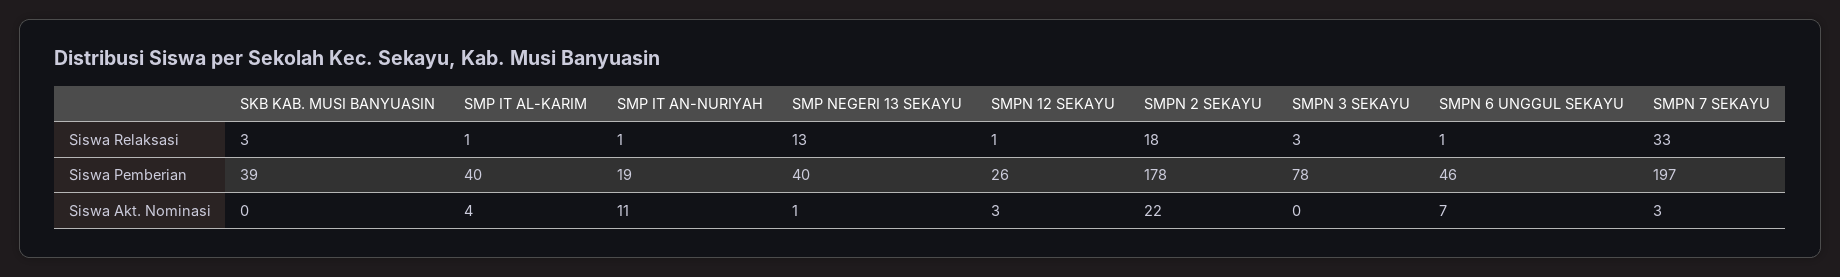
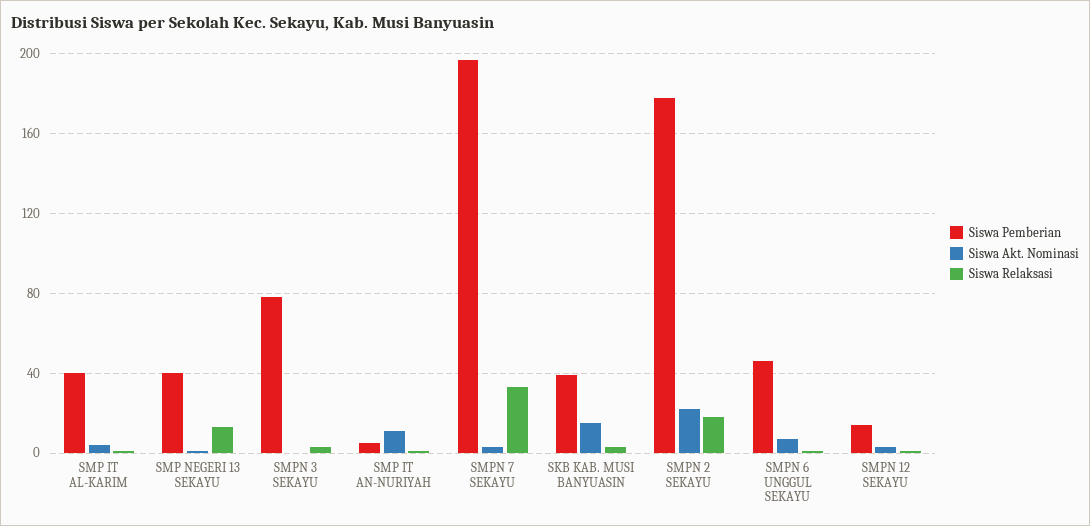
  {
    "Siswa Relaksasi": {
      "SKB KAB. MUSI BANYUASIN": 3,
      "SMP IT AL-KARIM": 1,
      "SMP IT AN-NURIYAH": 1,
      "SMP NEGERI 13 SEKAYU": 13,
      "SMPN 12 SEKAYU": 1,
      "SMPN 2 SEKAYU": 18,
      "SMPN 3 SEKAYU": 3,
      "SMPN 6 UNGGUL SEKAYU": 1,
      "SMPN 7 SEKAYU": 33
    },
    "Siswa Pemberian": {
      "SKB KAB. MUSI BANYUASIN": 39,
      "SMP IT AL-KARIM": 40,
-     "SMP IT AN-NURIYAH": 19,
+     "SMP IT AN-NURIYAH": 5,
      "SMP NEGERI 13 SEKAYU": 40,
-     "SMPN 12 SEKAYU": 26,
+     "SMPN 12 SEKAYU": 15,
      "SMPN 2 SEKAYU": 178,
      "SMPN 3 SEKAYU": 78,
      "SMPN 6 UNGGUL SEKAYU": 46,
      "SMPN 7 SEKAYU": 197
    },
    "Siswa Akt. Nominasi": {
-     "SKB KAB. MUSI BANYUASIN": 0,
+     "SKB KAB. MUSI BANYUASIN": 15,
      "SMP IT AL-KARIM": 4,
      "SMP IT AN-NURIYAH": 11,
      "SMP NEGERI 13 SEKAYU": 1,
      "SMPN 12 SEKAYU": 3,
      "SMPN 2 SEKAYU": 22,
      "SMPN 3 SEKAYU": 0,
      "SMPN 6 UNGGUL SEKAYU": 7,
      "SMPN 7 SEKAYU": 3
    }
  }

